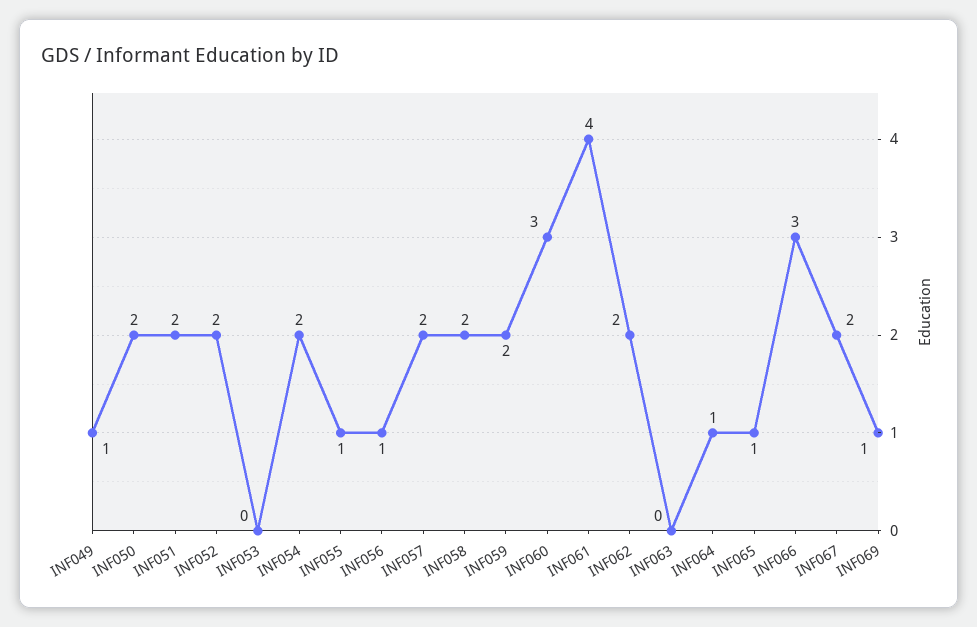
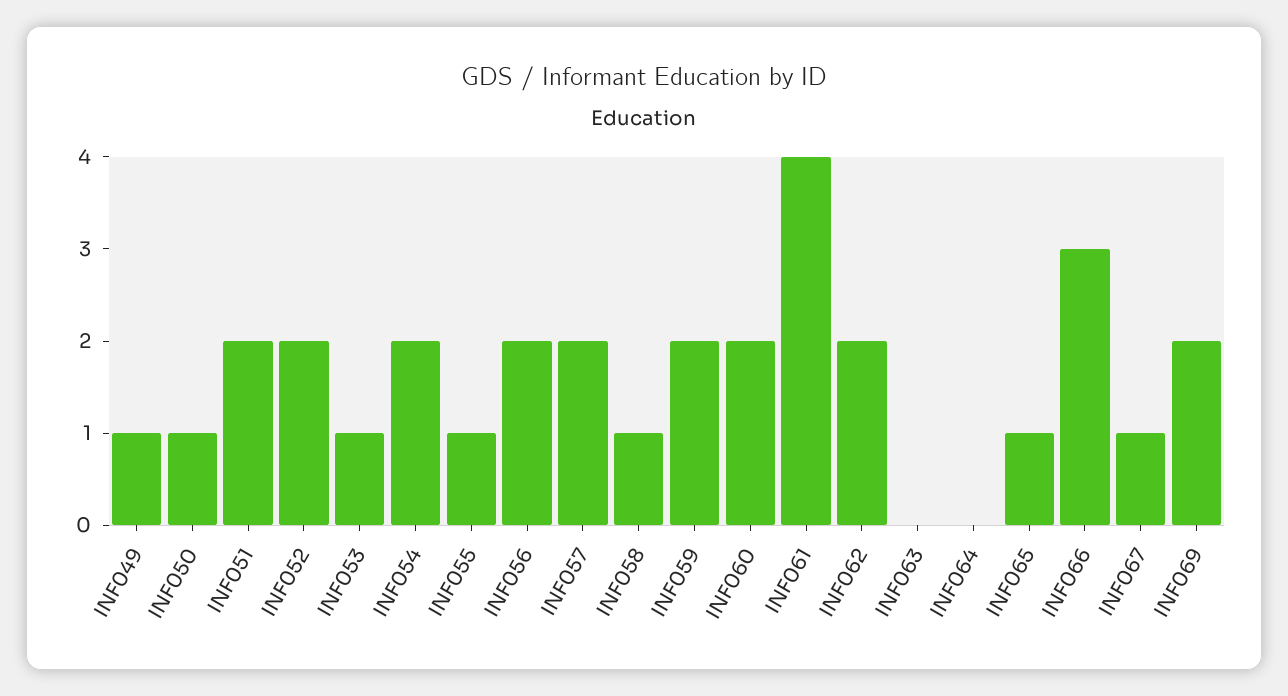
  {
    "INF049": 1,
-   "INF050": 2,
+   "INF050": 1,
    "INF051": 2,
    "INF052": 2,
-   "INF053": 0,
+   "INF053": 1,
    "INF054": 2,
    "INF055": 1,
-   "INF056": 1,
+   "INF056": 2,
    "INF057": 2,
-   "INF058": 2,
+   "INF058": 1,
    "INF059": 2,
-   "INF060": 3,
+   "INF060": 2,
    "INF061": 4,
    "INF062": 2,
    "INF063": 0,
-   "INF064": 1,
+   "INF064": 0,
    "INF065": 1,
    "INF066": 3,
-   "INF067": 2,
+   "INF067": 1,
-   "INF069": 1
+   "INF069": 2
  }

